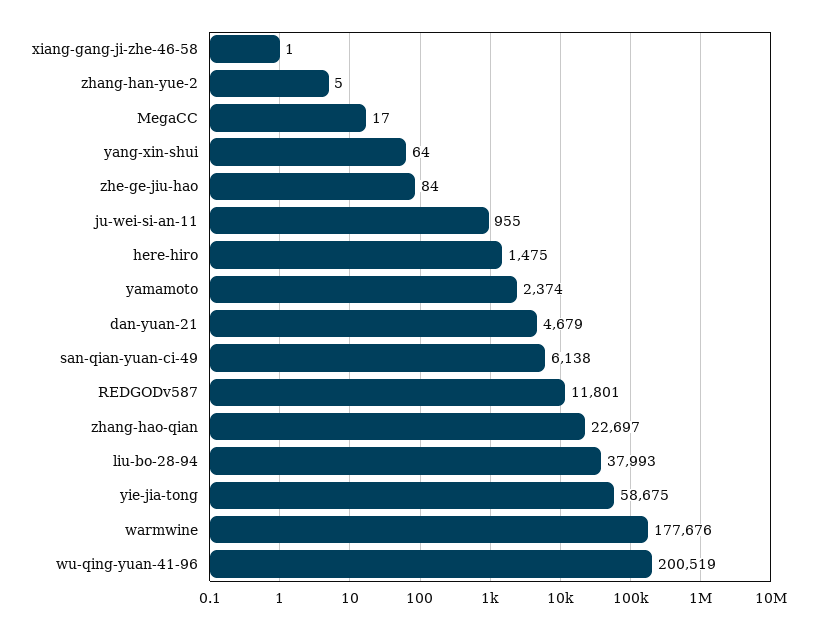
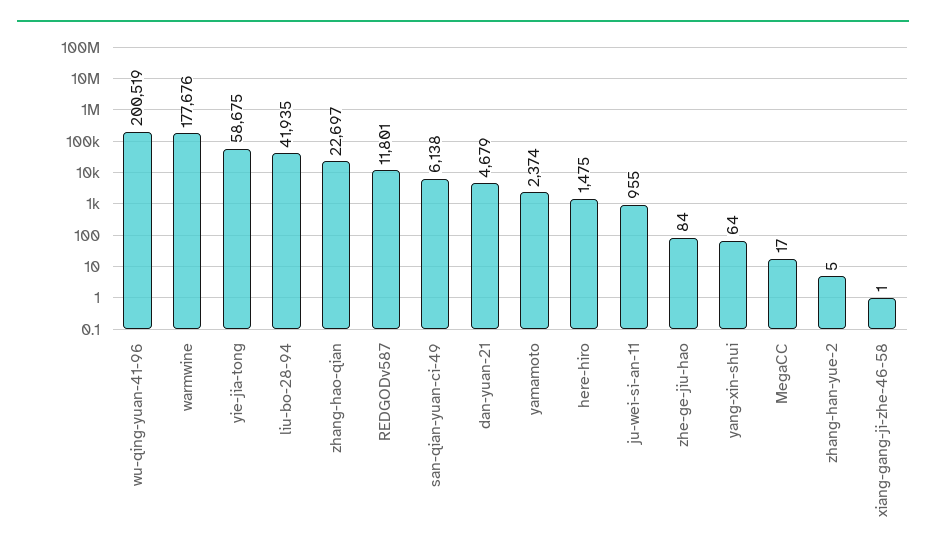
  {
    "xiang-gang-ji-zhe-46-58": 1,
    "zhang-han-yue-2": 5,
    "MegaCC": 17,
    "yang-xin-shui": 64,
    "zhe-ge-jiu-hao": 84,
    "ju-wei-si-an-11": 955,
    "here-hiro": 1475,
    "yamamoto": 2374,
    "dan-yuan-21": 4679,
    "san-qian-yuan-ci-49": 6138,
    "REDGODv587": 11801,
    "zhang-hao-qian": 22697,
-   "liu-bo-28-94": 37993,
+   "liu-bo-28-94": 41935,
    "yie-jia-tong": 58675,
    "warmwine": 177676,
    "wu-qing-yuan-41-96": 200519
  }

